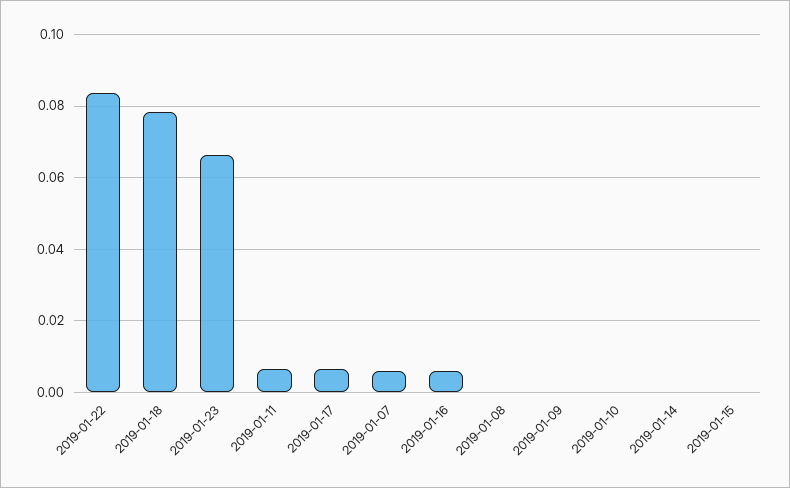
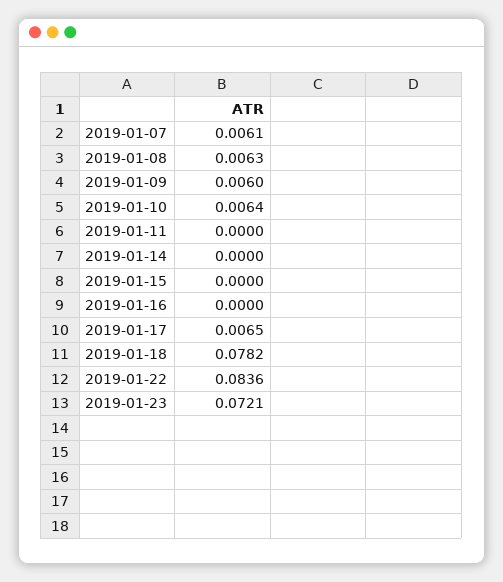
  {
    "2019-01-22": 0.0836,
    "2019-01-18": 0.0782,
-   "2019-01-23": 0.066,
+   "2019-01-23": 0.0721,
-   "2019-01-11": 0.006,
+   "2019-01-11": 0,
    "2019-01-17": 0.0065,
    "2019-01-07": 0.0061,
-   "2019-01-16": 0.006,
+   "2019-01-16": 0,
-   "2019-01-08": 0,
+   "2019-01-08": 0.0063,
-   "2019-01-09": 0,
+   "2019-01-09": 0.006,
-   "2019-01-10": 0,
+   "2019-01-10": 0.0064,
    "2019-01-14": 0,
    "2019-01-15": 0
  }

